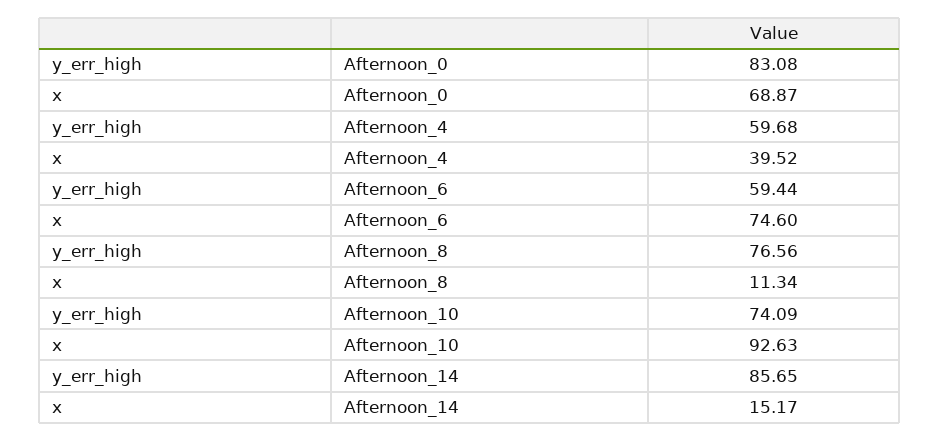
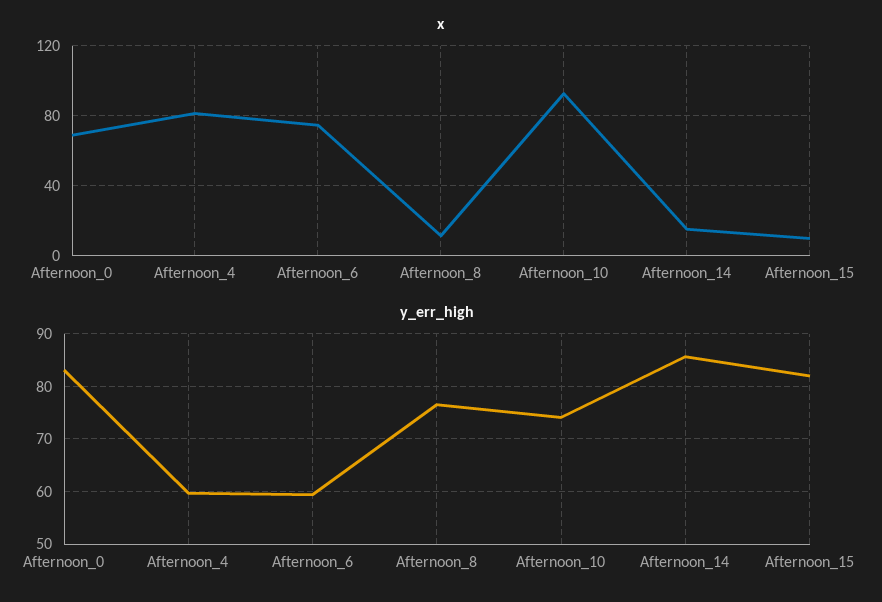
  {
    "y_err_high": {
      "Afternoon_0": 83.08,
      "Afternoon_4": 59.68,
      "Afternoon_6": 59.44,
      "Afternoon_8": 76.56,
      "Afternoon_10": 74.09,
-     "Afternoon_14": 85.65
+     "Afternoon_14": 85.65,
+     "Afternoon_15": 82
    },
    "x": {
      "Afternoon_0": 68.87,
-     "Afternoon_4": 39.52,
+     "Afternoon_4": 80,
      "Afternoon_6": 74.6,
      "Afternoon_8": 11.34,
      "Afternoon_10": 92.63,
-     "Afternoon_14": 15.17
+     "Afternoon_14": 15.17,
+     "Afternoon_15": 10
    }
  }

